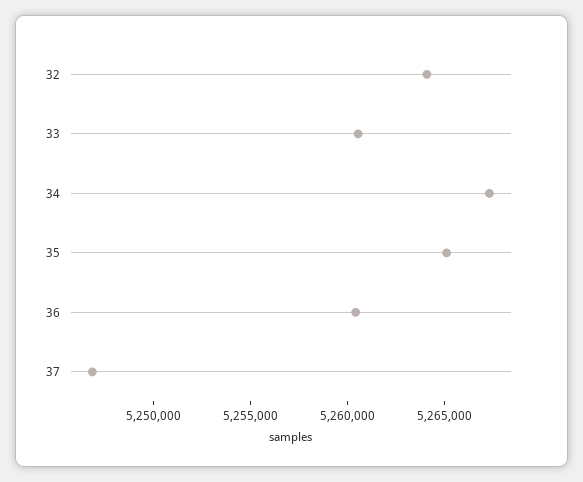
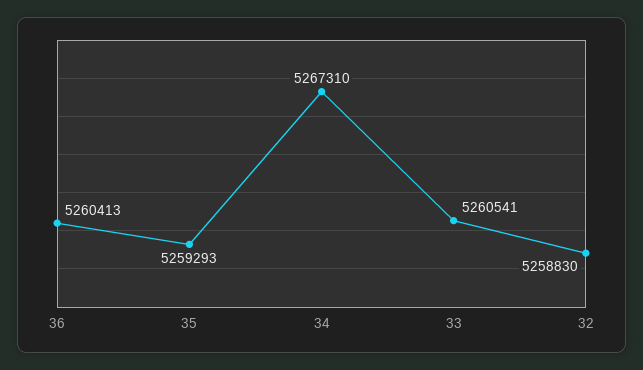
  {
-   "32": 5264000,
+   "32": 5258830,
    "33": 5260541,
    "34": 5267310,
-   "35": 5265000,
+   "35": 5259293,
-   "36": 5260413,
+   "36": 5260413
-   "37": 5247000
  }

